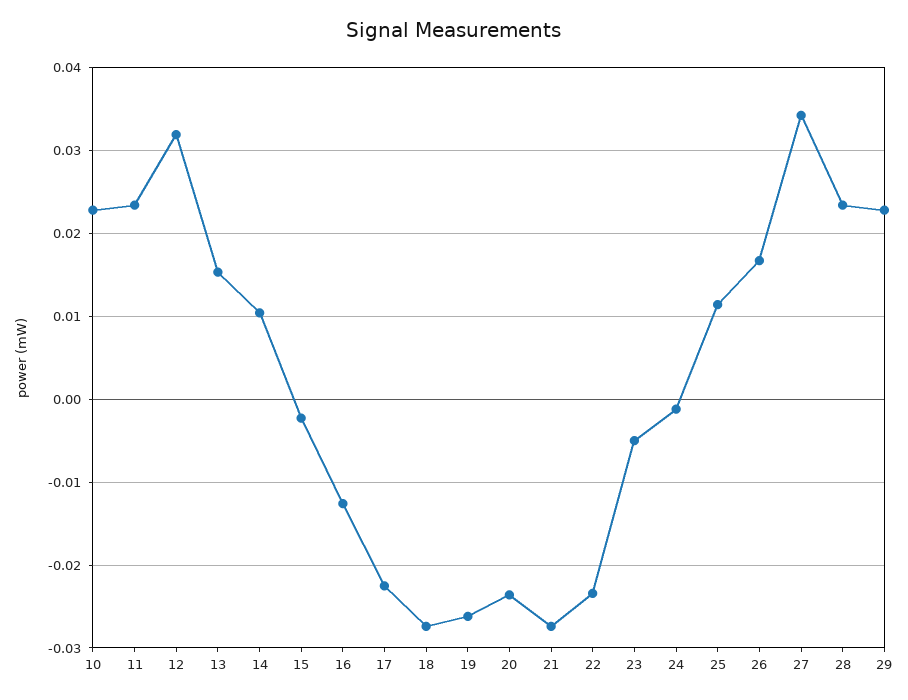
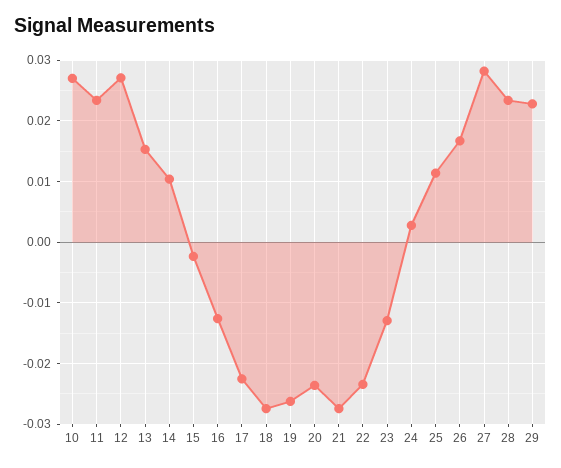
  {
-   "10": 0.023,
+   "10": 0.027,
    "11": 0.023,
-   "12": 0.032,
+   "12": 0.027,
    "13": 0.015,
    "14": 0.01,
    "15": -0.002,
    "16": -0.013,
    "17": -0.023,
    "18": -0.027,
    "19": -0.026,
    "20": -0.024,
    "21": -0.027,
    "22": -0.023,
-   "23": -0.005,
+   "23": -0.013,
-   "24": -0.001,
+   "24": 0.003,
    "25": 0.011,
    "26": 0.017,
-   "27": 0.034,
+   "27": 0.028,
    "28": 0.023,
    "29": 0.023
  }

